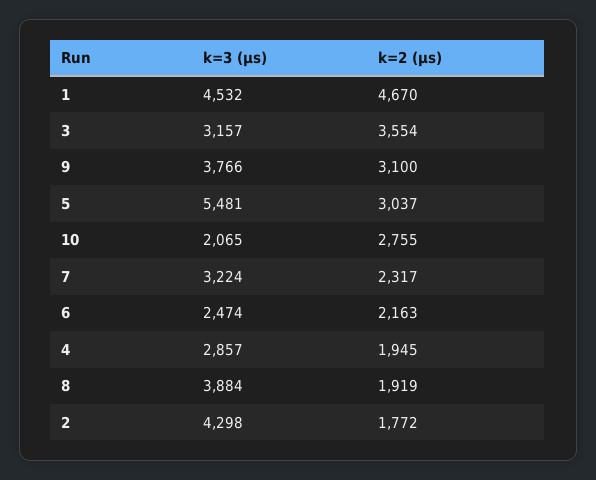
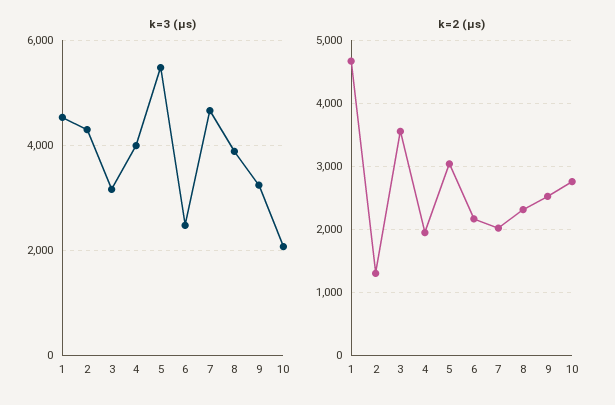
  {
    "k=3 (µs)": {
      "1": 4532,
      "3": 3157,
-     "9": 3766,
+     "9": 3200,
      "5": 5481,
      "10": 2065,
-     "7": 3224,
+     "7": 4600,
      "6": 2474,
-     "4": 2857,
+     "4": 4000,
      "8": 3884,
      "2": 4298
    },
    "k=2 (µs)": {
      "1": 4670,
      "3": 3554,
-     "9": 3100,
+     "9": 2500,
      "5": 3037,
      "10": 2755,
-     "7": 2317,
+     "7": 2000,
      "6": 2163,
      "4": 1945,
-     "8": 1919,
+     "8": 2300,
-     "2": 1772
+     "2": 1300
    }
  }

